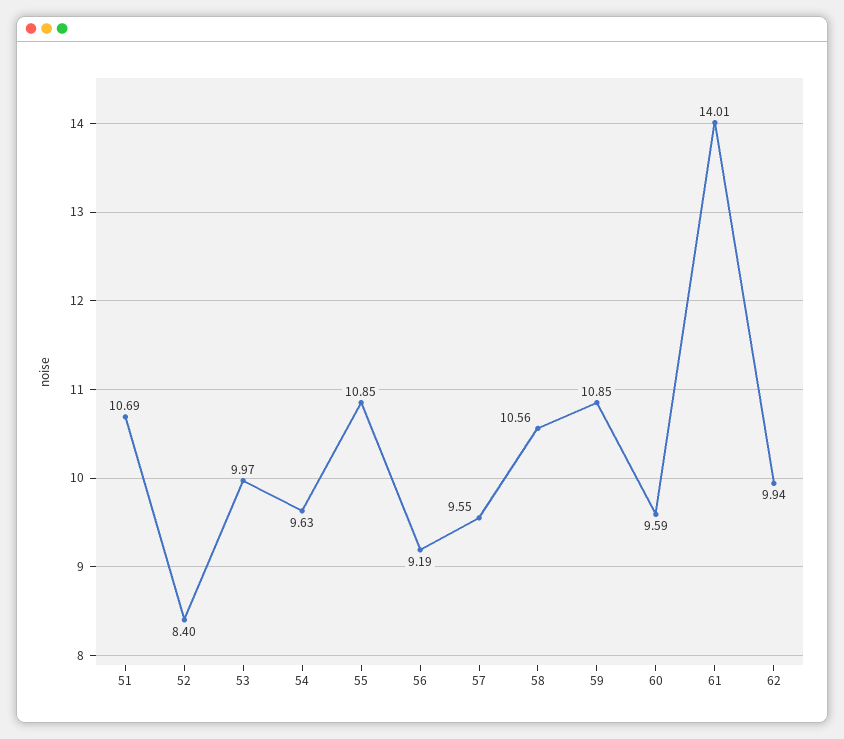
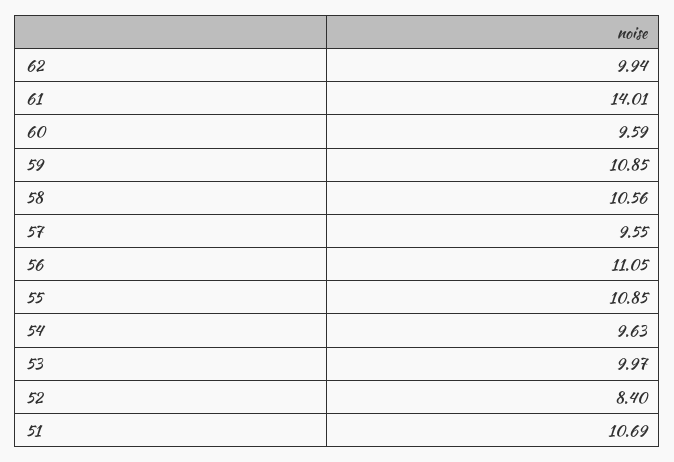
  {
    "51": 10.69,
    "52": 8.4,
    "53": 9.97,
    "54": 9.63,
    "55": 10.85,
-   "56": 9.19,
+   "56": 11.05,
    "57": 9.55,
    "58": 10.56,
    "59": 10.85,
    "60": 9.59,
    "61": 14.01,
    "62": 9.94
  }

